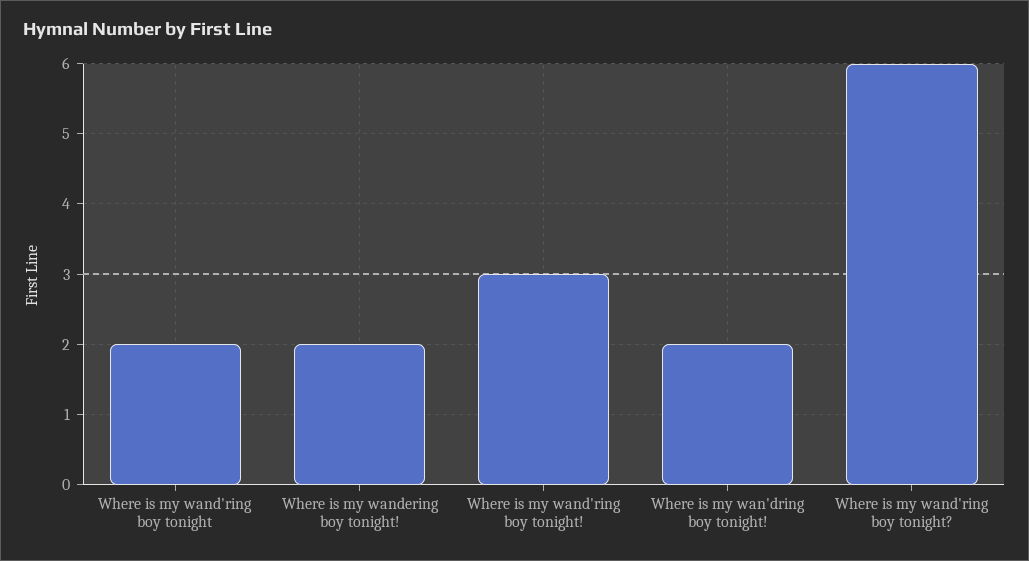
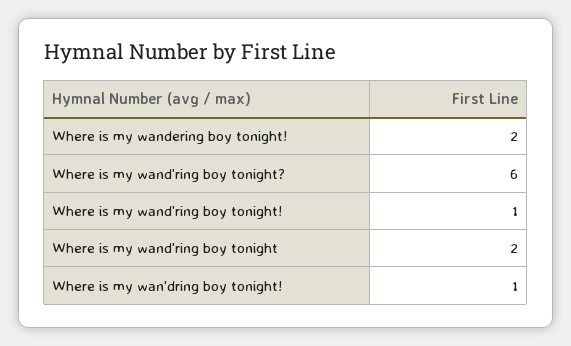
  {
    "Where is my wand'ring boy tonight": 2,
    "Where is my wandering boy tonight!": 2,
-   "Where is my wand'ring boy tonight!": 3,
+   "Where is my wand'ring boy tonight!": 1,
-   "Where is my wan'dring boy tonight!": 2,
+   "Where is my wan'dring boy tonight!": 1,
    "Where is my wand'ring boy tonight?": 6
  }

